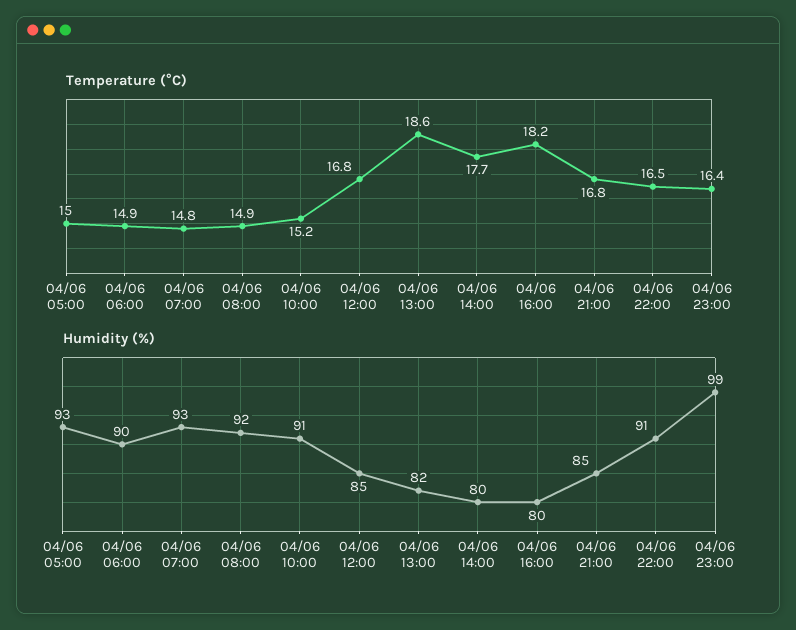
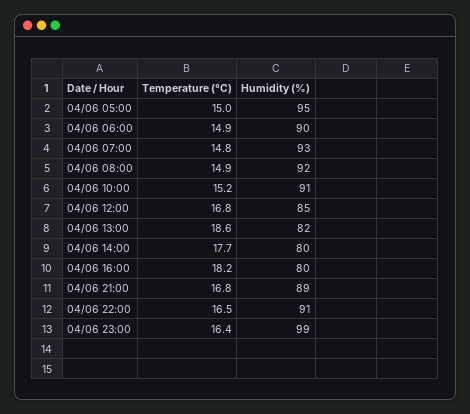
  {
    "Temperature (°C)": {
      "04/06 05:00": 15,
      "04/06 06:00": 14.9,
      "04/06 07:00": 14.8,
      "04/06 08:00": 14.9,
      "04/06 10:00": 15.2,
      "04/06 12:00": 16.8,
      "04/06 13:00": 18.6,
      "04/06 14:00": 17.7,
      "04/06 16:00": 18.2,
      "04/06 21:00": 16.8,
      "04/06 22:00": 16.5,
      "04/06 23:00": 16.4
    },
    "Humidity (%)": {
-     "04/06 05:00": 93,
+     "04/06 05:00": 95,
      "04/06 06:00": 90,
      "04/06 07:00": 93,
      "04/06 08:00": 92,
      "04/06 10:00": 91,
      "04/06 12:00": 85,
      "04/06 13:00": 82,
      "04/06 14:00": 80,
      "04/06 16:00": 80,
-     "04/06 21:00": 85,
+     "04/06 21:00": 89,
      "04/06 22:00": 91,
      "04/06 23:00": 99
    }
  }

